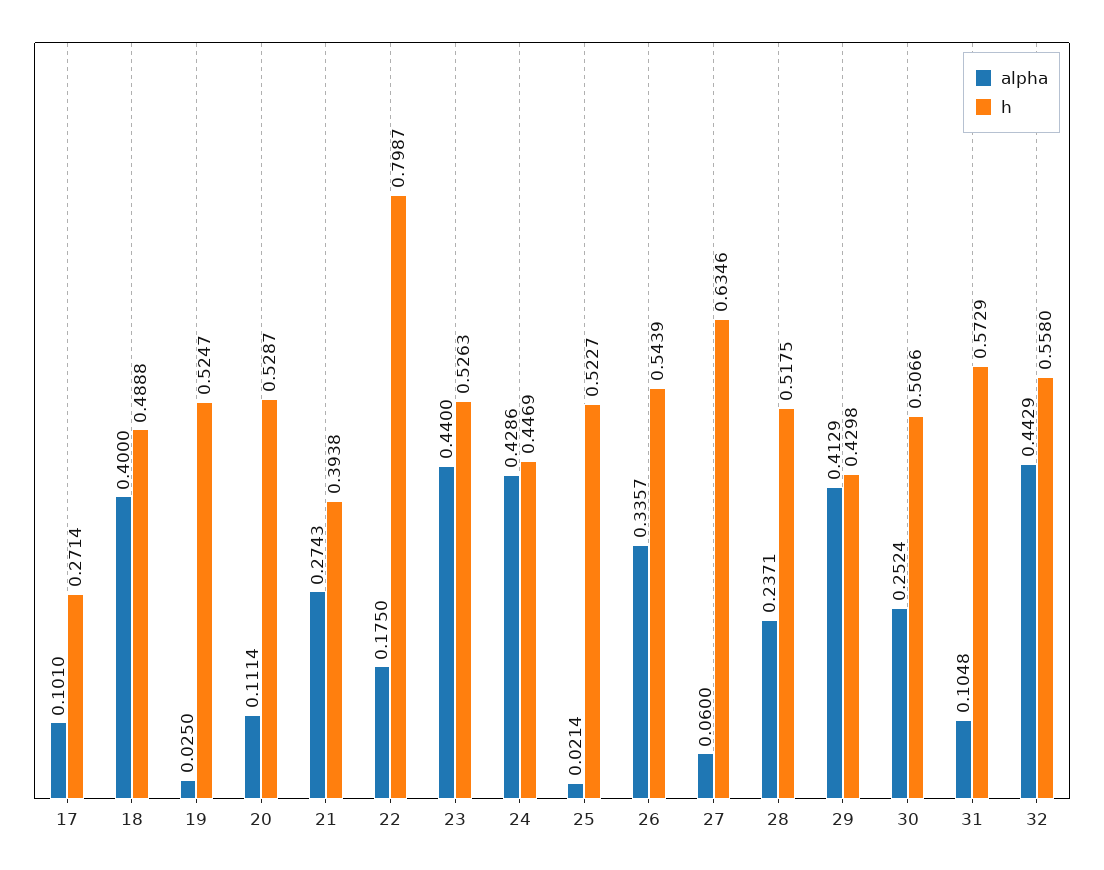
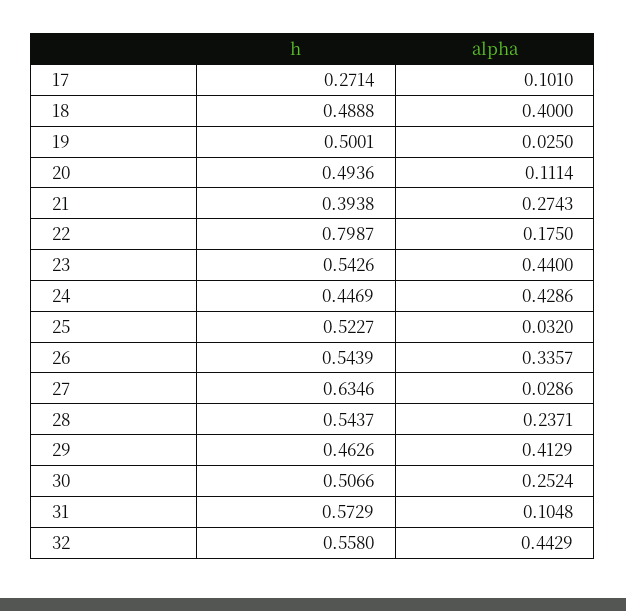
  {
    "alpha": {
      "17": 0.101,
      "18": 0.4,
      "19": 0.025,
      "20": 0.1114,
      "21": 0.2743,
      "22": 0.175,
      "23": 0.44,
      "24": 0.4286,
-     "25": 0.0214,
+     "25": 0.032,
      "26": 0.3357,
-     "27": 0.06,
+     "27": 0.0286,
      "28": 0.2371,
      "29": 0.4129,
      "30": 0.2524,
      "31": 0.1048,
      "32": 0.4429
    },
    "h": {
      "17": 0.2714,
      "18": 0.4888,
-     "19": 0.5247,
+     "19": 0.5001,
-     "20": 0.5287,
+     "20": 0.4936,
      "21": 0.3938,
      "22": 0.7987,
-     "23": 0.5263,
+     "23": 0.5426,
      "24": 0.4469,
      "25": 0.5227,
      "26": 0.5439,
      "27": 0.6346,
-     "28": 0.5175,
+     "28": 0.5437,
-     "29": 0.4298,
+     "29": 0.4626,
      "30": 0.5066,
      "31": 0.5729,
      "32": 0.558
    }
  }

